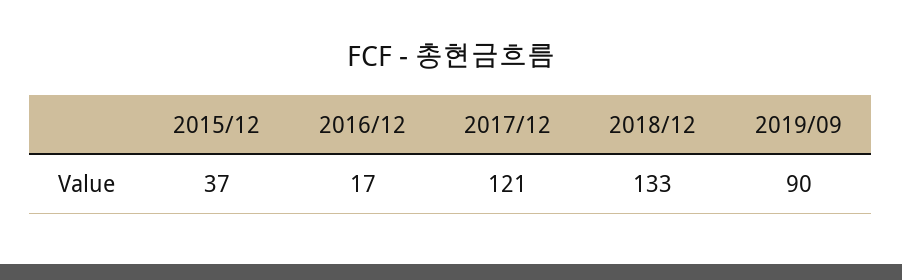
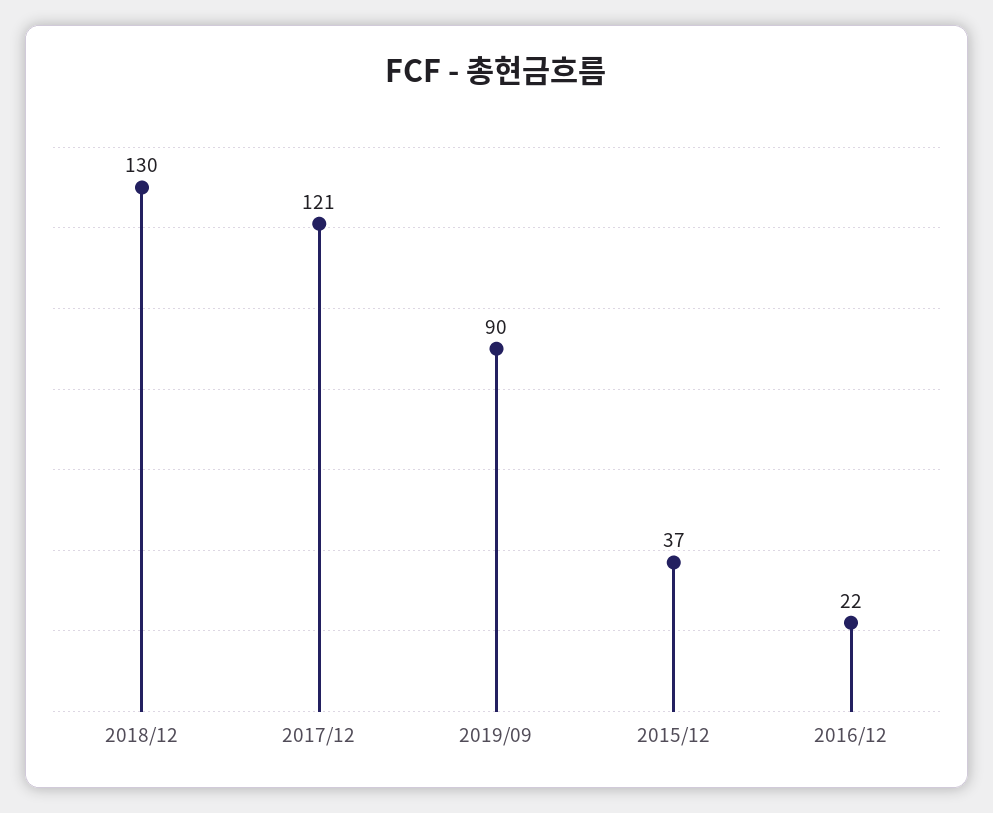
  {
    "2015/12": 37,
-   "2016/12": 17,
+   "2016/12": 22,
    "2017/12": 121,
-   "2018/12": 133,
+   "2018/12": 130,
    "2019/09": 90
  }

